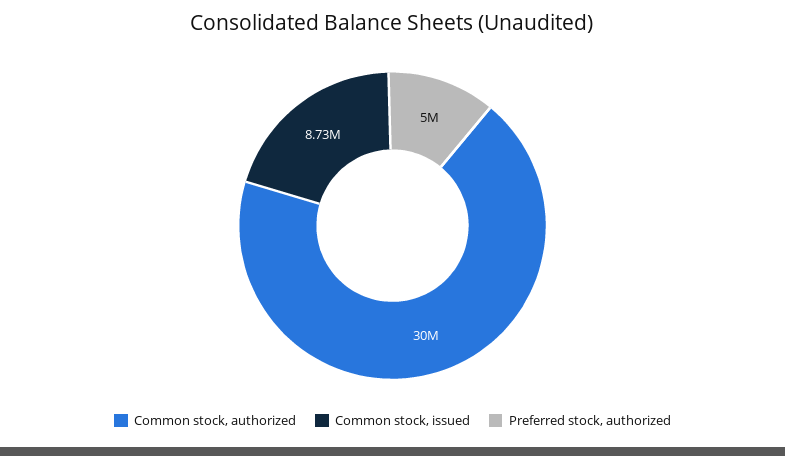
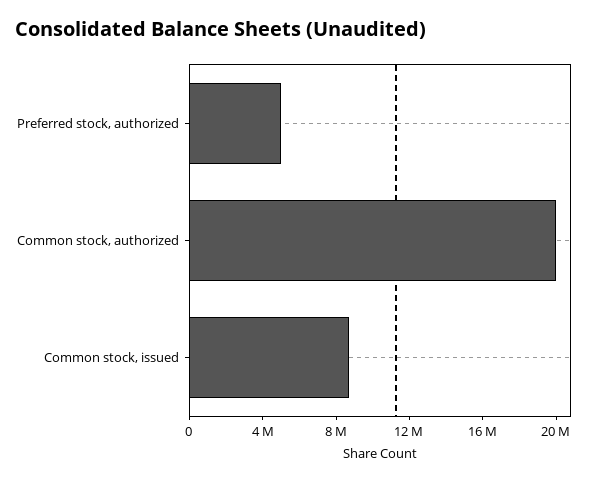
  {
-   "Common stock, authorized": 30000000,
+   "Common stock, authorized": 20000000,
    "Common stock, issued": 8730000,
    "Preferred stock, authorized": 5000000
  }

